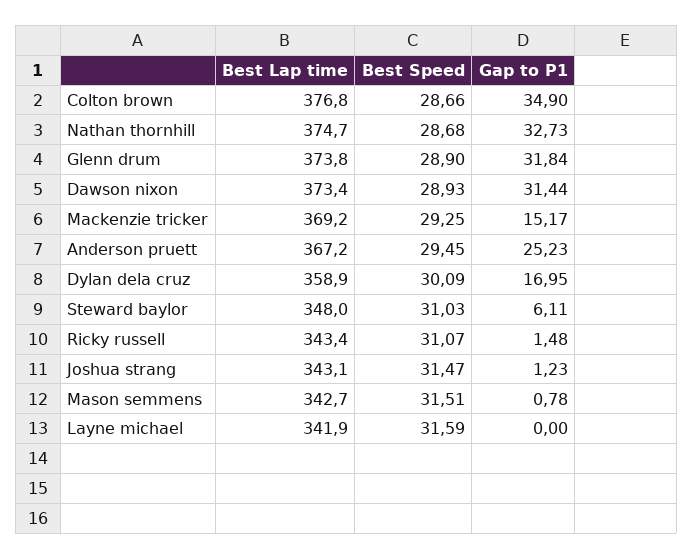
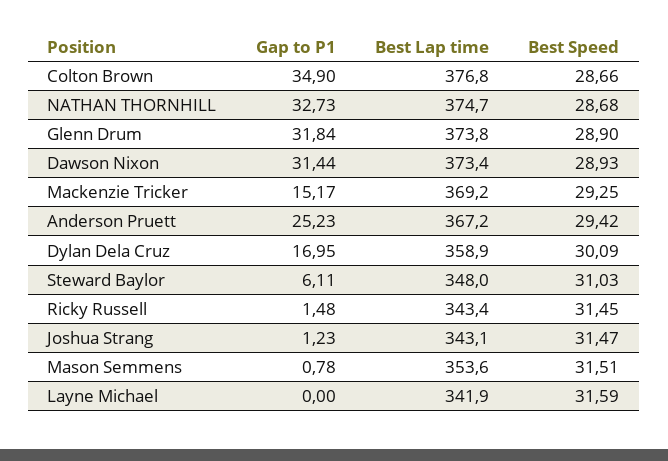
  {
    "Best Lap time": {
      "Colton brown": 376.8,
      "Nathan thornhill": 374.7,
      "Glenn drum": 373.8,
      "Dawson nixon": 373.4,
      "Mackenzie tricker": 369.2,
      "Anderson pruett": 367.2,
      "Dylan dela cruz": 358.9,
      "Steward baylor": 348,
      "Ricky russell": 343.4,
      "Joshua strang": 343.1,
-     "Mason semmens": 342.7,
+     "Mason semmens": 353.6,
      "Layne michael": 341.9
    },
    "Best Speed": {
      "Colton brown": 28.66,
      "Nathan thornhill": 28.68,
      "Glenn drum": 28.9,
      "Dawson nixon": 28.93,
      "Mackenzie tricker": 29.25,
-     "Anderson pruett": 29.45,
+     "Anderson pruett": 29.42,
      "Dylan dela cruz": 30.09,
      "Steward baylor": 31.03,
-     "Ricky russell": 31.07,
+     "Ricky russell": 31.45,
      "Joshua strang": 31.47,
      "Mason semmens": 31.51,
      "Layne michael": 31.59
    },
    "Gap to P1": {
      "Colton brown": 34.9,
      "Nathan thornhill": 32.73,
      "Glenn drum": 31.84,
      "Dawson nixon": 31.44,
      "Mackenzie tricker": 15.17,
      "Anderson pruett": 25.23,
      "Dylan dela cruz": 16.95,
      "Steward baylor": 6.11,
      "Ricky russell": 1.48,
      "Joshua strang": 1.23,
      "Mason semmens": 0.78,
      "Layne michael": 0
    }
  }

